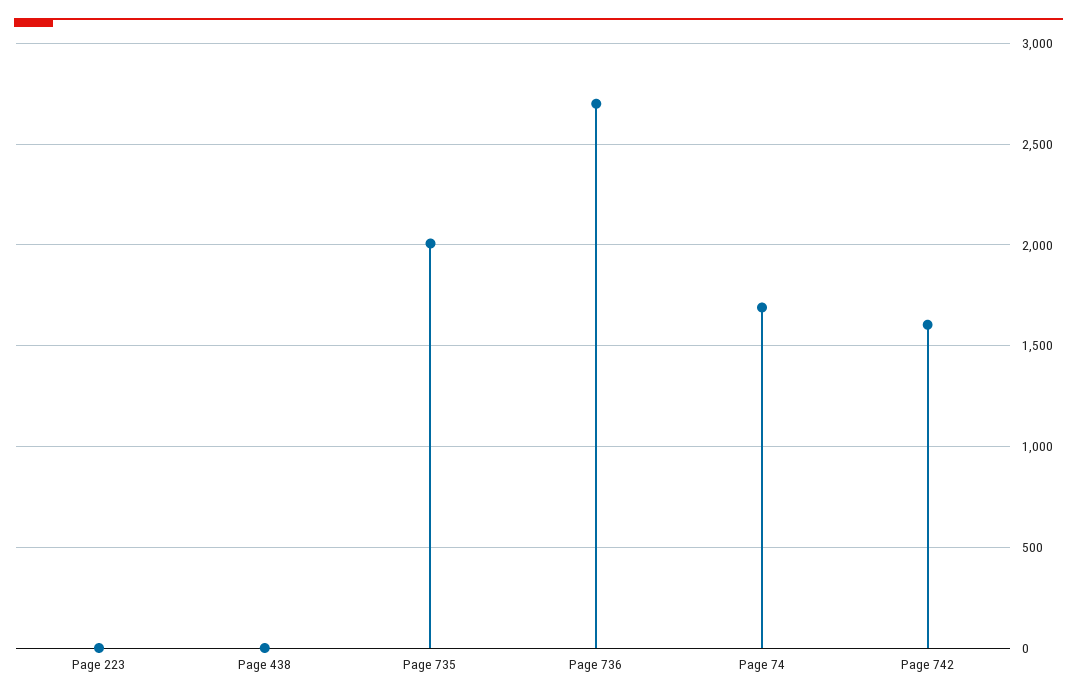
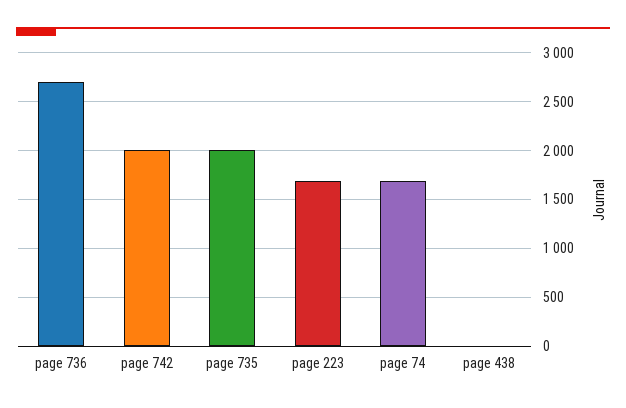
  {
-   "Page 223": 0,
+   "Page 223": 1700,
    "Page 438": 0,
    "Page 735": 2000,
    "Page 736": 2700,
    "Page 74": 1700,
-   "Page 742": 1600
+   "Page 742": 2000
  }

